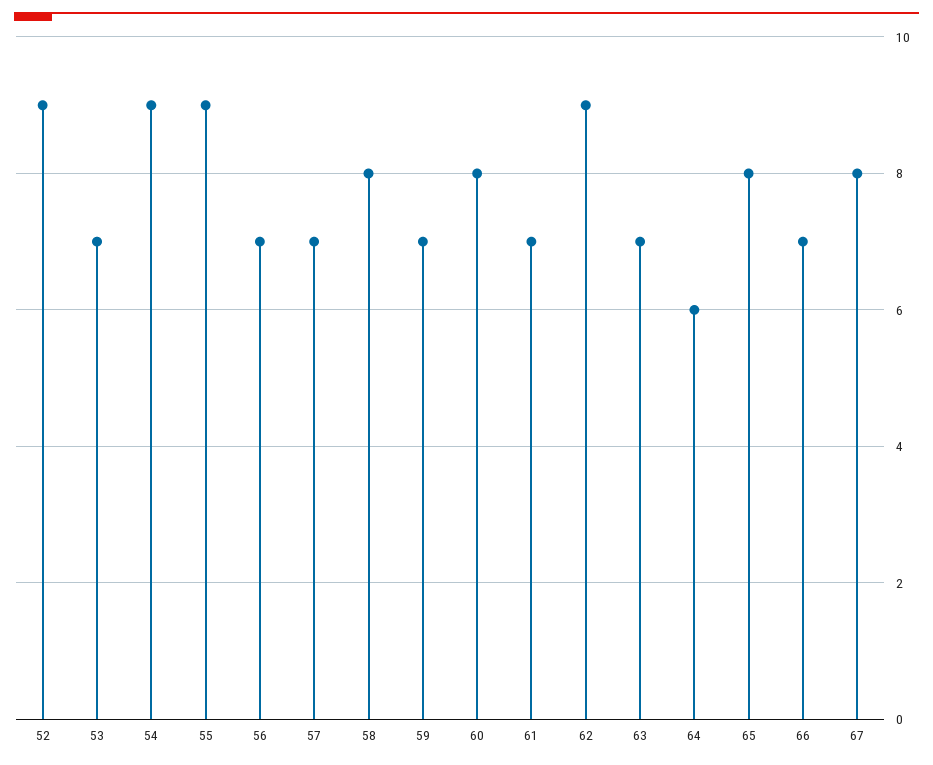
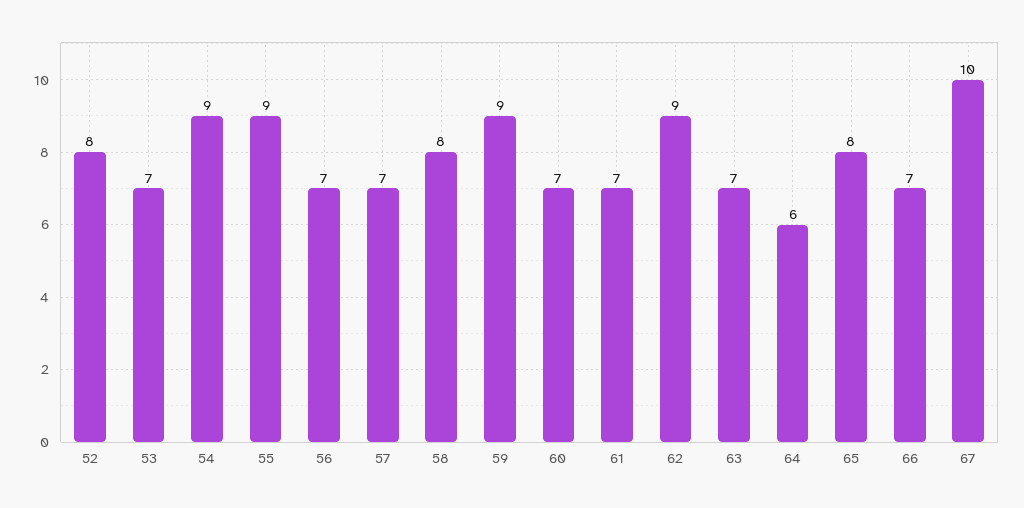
  {
-   "52": 9,
+   "52": 8,
    "53": 7,
    "54": 9,
    "55": 9,
    "56": 7,
    "57": 7,
    "58": 8,
-   "59": 7,
+   "59": 9,
-   "60": 8,
+   "60": 7,
    "61": 7,
    "62": 9,
    "63": 7,
    "64": 6,
    "65": 8,
    "66": 7,
-   "67": 8
+   "67": 10
  }

